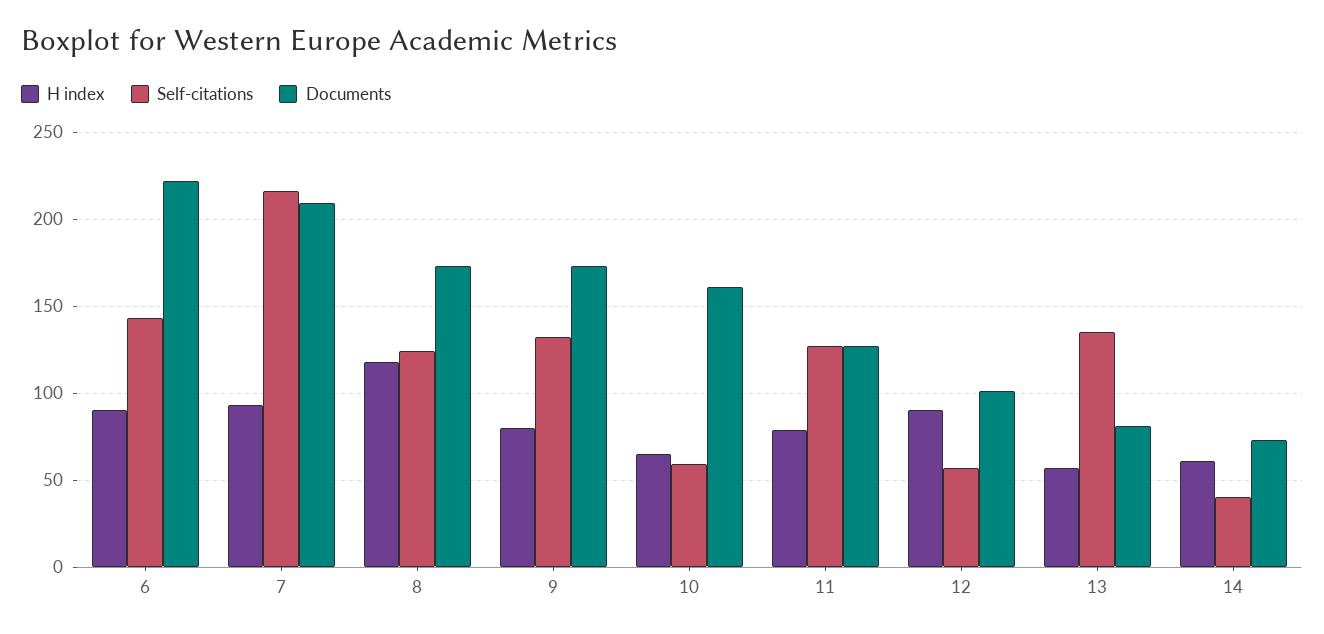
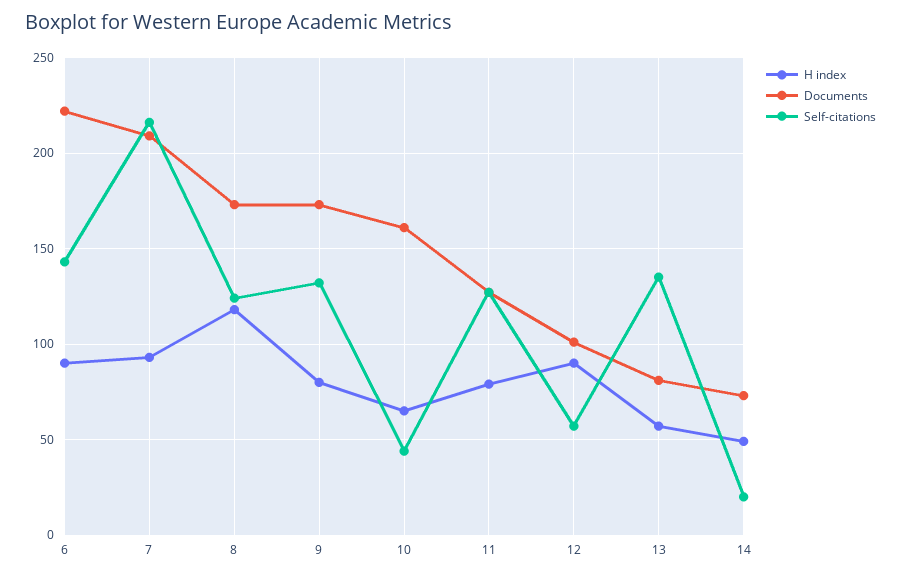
  {
    "H index": {
      "6": 90,
      "7": 95,
      "8": 120,
      "9": 80,
      "10": 65,
      "11": 80,
      "12": 90,
      "13": 55,
-     "14": 60
+     "14": 50
    },
    "Self-citations": {
      "6": 145,
      "7": 215,
      "8": 125,
      "9": 130,
-     "10": 60,
+     "10": 45,
      "11": 125,
      "12": 55,
      "13": 135,
-     "14": 40
+     "14": 20
    },
    "Documents": {
      "6": 220,
      "7": 210,
      "8": 175,
      "9": 175,
      "10": 160,
      "11": 125,
      "12": 100,
      "13": 80,
      "14": 75
    }
  }

